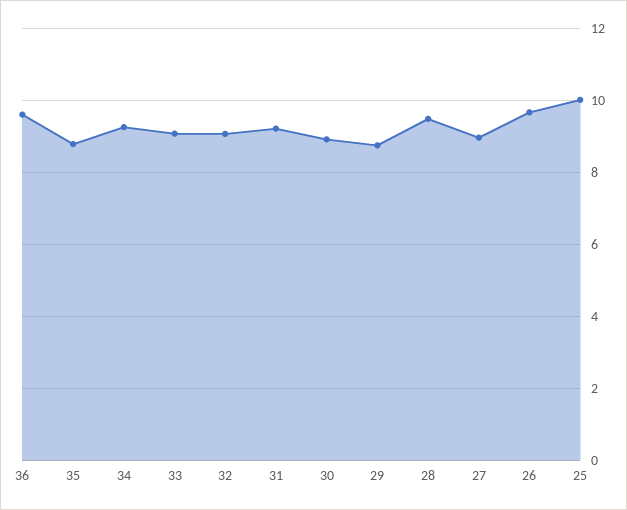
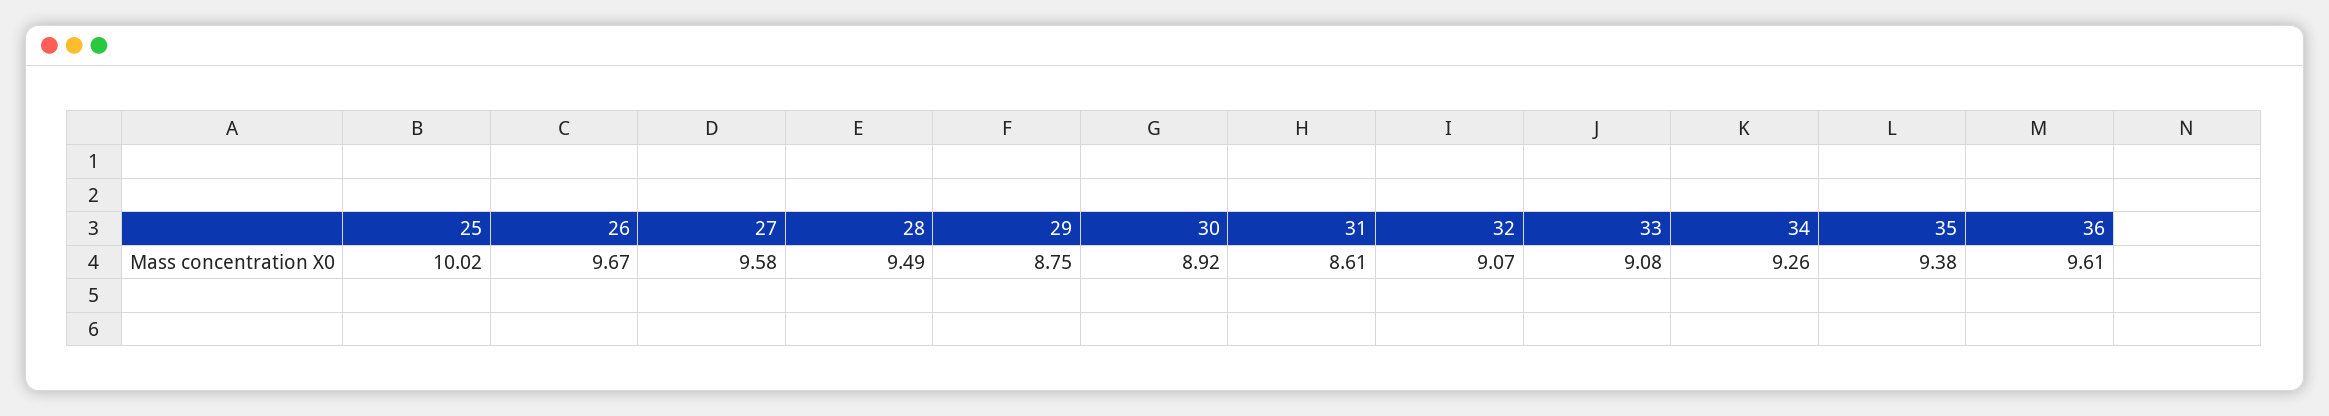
  {
    "36": 9.61,
-   "35": 8.8,
+   "35": 9.38,
    "34": 9.26,
    "33": 9.08,
    "32": 9.07,
-   "31": 9.2,
+   "31": 8.61,
    "30": 8.92,
    "29": 8.75,
    "28": 9.49,
-   "27": 9,
+   "27": 9.58,
    "26": 9.67,
    "25": 10.02
  }

